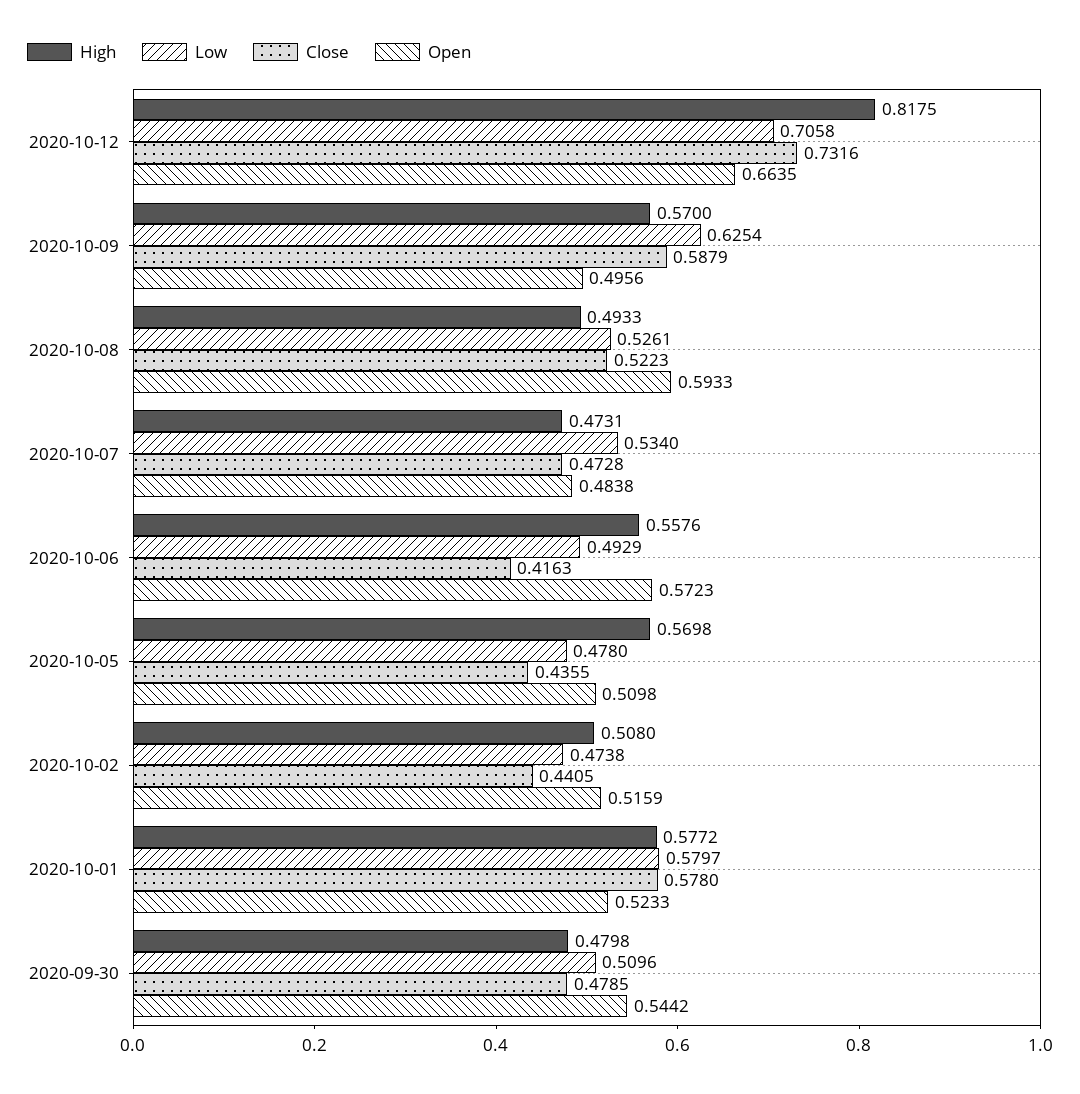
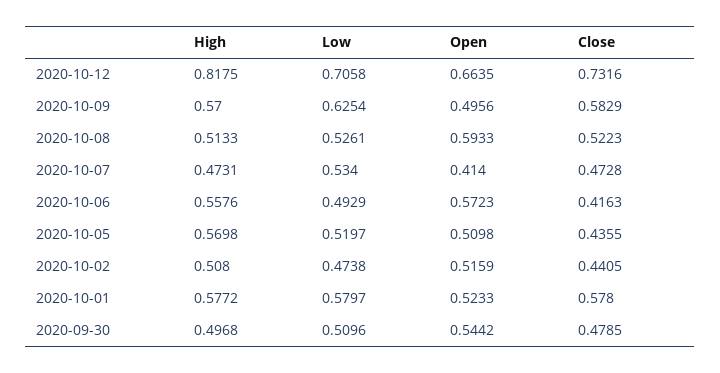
  {
    "High": {
      "2020-10-12": 0.8175,
      "2020-10-09": 0.57,
-     "2020-10-08": 0.4933,
+     "2020-10-08": 0.5133,
      "2020-10-07": 0.4731,
      "2020-10-06": 0.5576,
      "2020-10-05": 0.5698,
      "2020-10-02": 0.508,
      "2020-10-01": 0.5772,
-     "2020-09-30": 0.4798
+     "2020-09-30": 0.4968
    },
    "Low": {
      "2020-10-12": 0.7058,
      "2020-10-09": 0.6254,
      "2020-10-08": 0.5261,
      "2020-10-07": 0.534,
      "2020-10-06": 0.4929,
-     "2020-10-05": 0.478,
+     "2020-10-05": 0.5197,
      "2020-10-02": 0.4738,
      "2020-10-01": 0.5797,
      "2020-09-30": 0.5096
    },
    "Close": {
      "2020-10-12": 0.7316,
-     "2020-10-09": 0.5879,
+     "2020-10-09": 0.5829,
      "2020-10-08": 0.5223,
      "2020-10-07": 0.4728,
      "2020-10-06": 0.4163,
      "2020-10-05": 0.4355,
      "2020-10-02": 0.4405,
      "2020-10-01": 0.578,
      "2020-09-30": 0.4785
    },
    "Open": {
      "2020-10-12": 0.6635,
      "2020-10-09": 0.4956,
      "2020-10-08": 0.5933,
-     "2020-10-07": 0.4838,
+     "2020-10-07": 0.414,
      "2020-10-06": 0.5723,
      "2020-10-05": 0.5098,
      "2020-10-02": 0.5159,
      "2020-10-01": 0.5233,
      "2020-09-30": 0.5442
    }
  }

